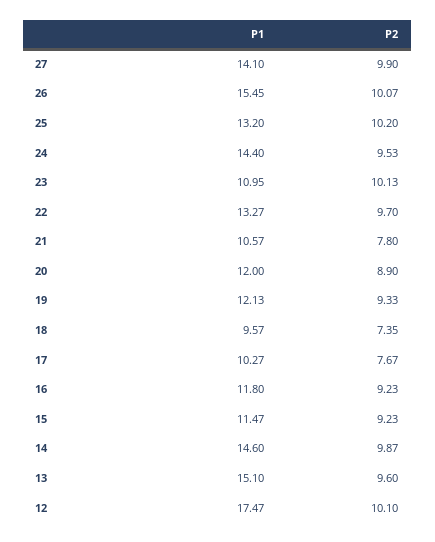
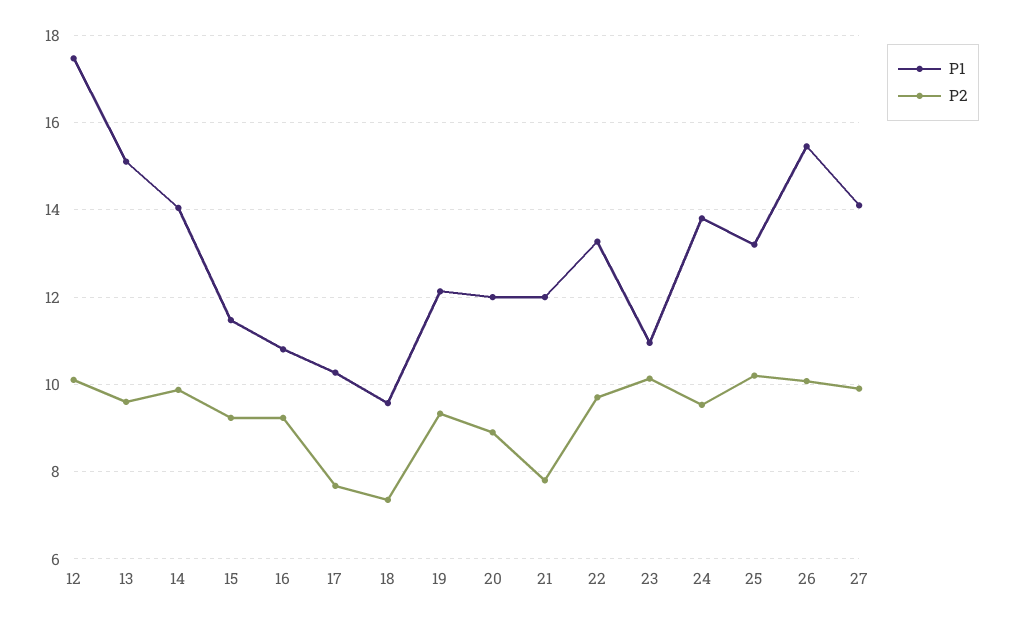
  {
    "P1": {
      "27": 14.1,
      "26": 15.45,
      "25": 13.2,
-     "24": 14.4,
+     "24": 13.8,
      "23": 10.95,
      "22": 13.27,
-     "21": 10.57,
+     "21": 12,
      "20": 12,
      "19": 12.13,
      "18": 9.57,
      "17": 10.27,
-     "16": 11.8,
+     "16": 10.8,
      "15": 11.47,
-     "14": 14.6,
+     "14": 14,
      "13": 15.1,
      "12": 17.47
    },
    "P2": {
      "27": 9.9,
      "26": 10.07,
      "25": 10.2,
      "24": 9.53,
      "23": 10.13,
      "22": 9.7,
      "21": 7.8,
      "20": 8.9,
      "19": 9.33,
      "18": 7.35,
      "17": 7.67,
      "16": 9.23,
      "15": 9.23,
      "14": 9.87,
      "13": 9.6,
      "12": 10.1
    }
  }

